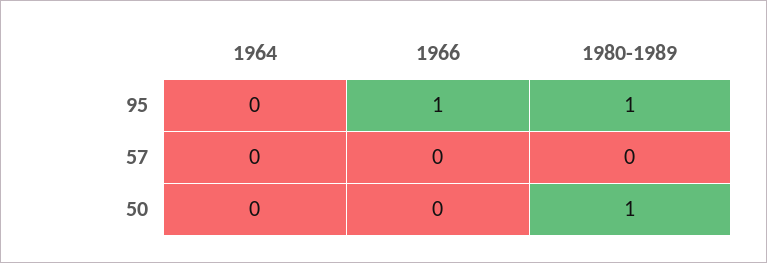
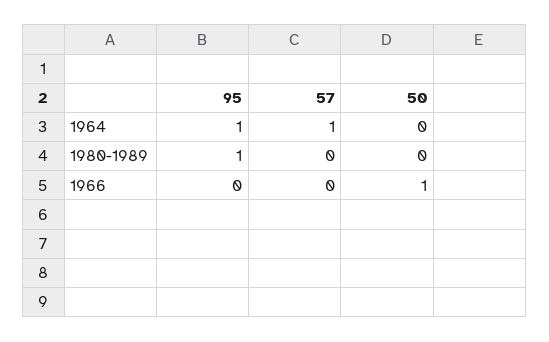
  {
    "1964": {
-     "95": 0,
+     "95": 1,
-     "57": 0,
+     "57": 1,
      "50": 0
    },
    "1966": {
-     "95": 1,
+     "95": 0,
      "57": 0,
-     "50": 0
+     "50": 1
    },
    "1980-1989": {
      "95": 1,
      "57": 0,
-     "50": 1
+     "50": 0
    }
  }

